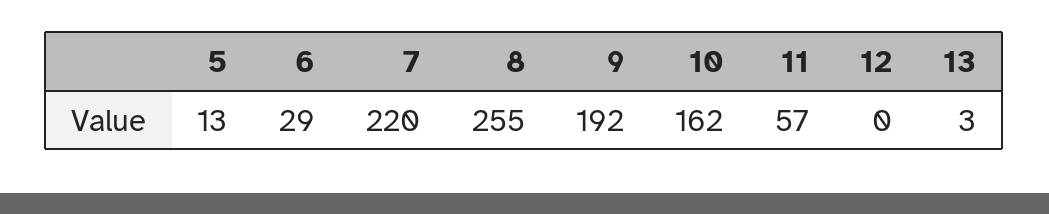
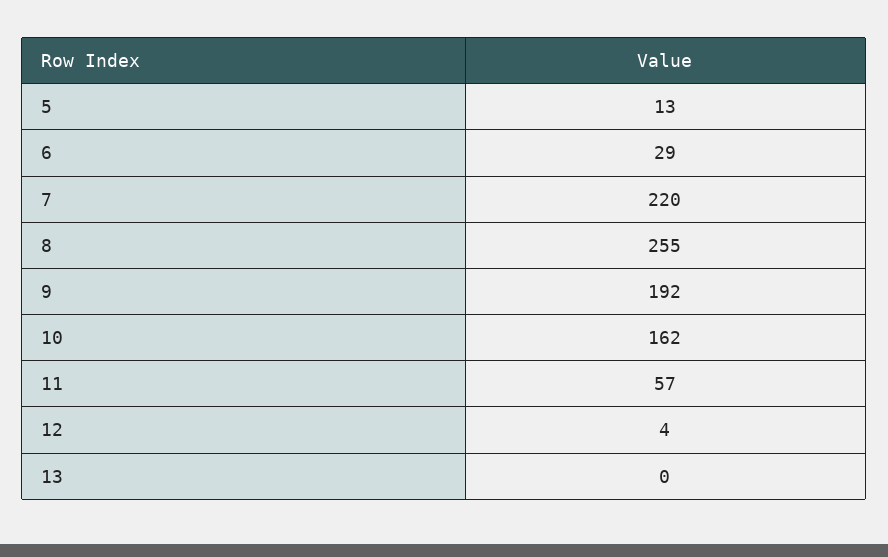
  {
    "5": 13,
    "6": 29,
    "7": 220,
    "8": 255,
    "9": 192,
    "10": 162,
    "11": 57,
-   "12": 0,
+   "12": 4,
-   "13": 3
+   "13": 0
  }

